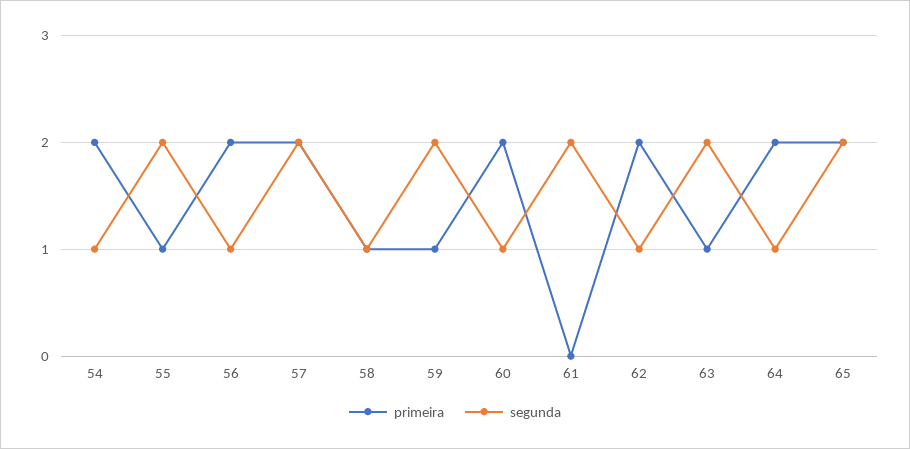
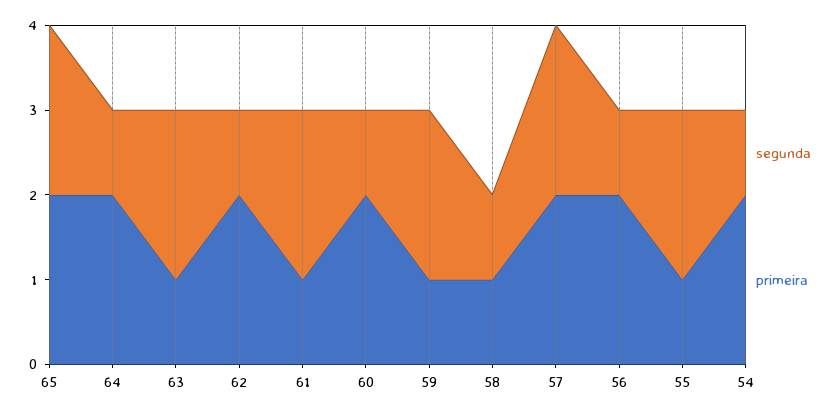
  {
    "primeira": {
      "54": 2,
      "55": 1,
      "56": 2,
      "57": 2,
      "58": 1,
      "59": 1,
      "60": 2,
-     "61": 0,
+     "61": 1,
      "62": 2,
      "63": 1,
      "64": 2,
      "65": 2
    },
    "segunda": {
      "54": 1,
      "55": 2,
      "56": 1,
      "57": 2,
      "58": 1,
      "59": 2,
      "60": 1,
      "61": 2,
      "62": 1,
      "63": 2,
      "64": 1,
      "65": 2
    }
  }

